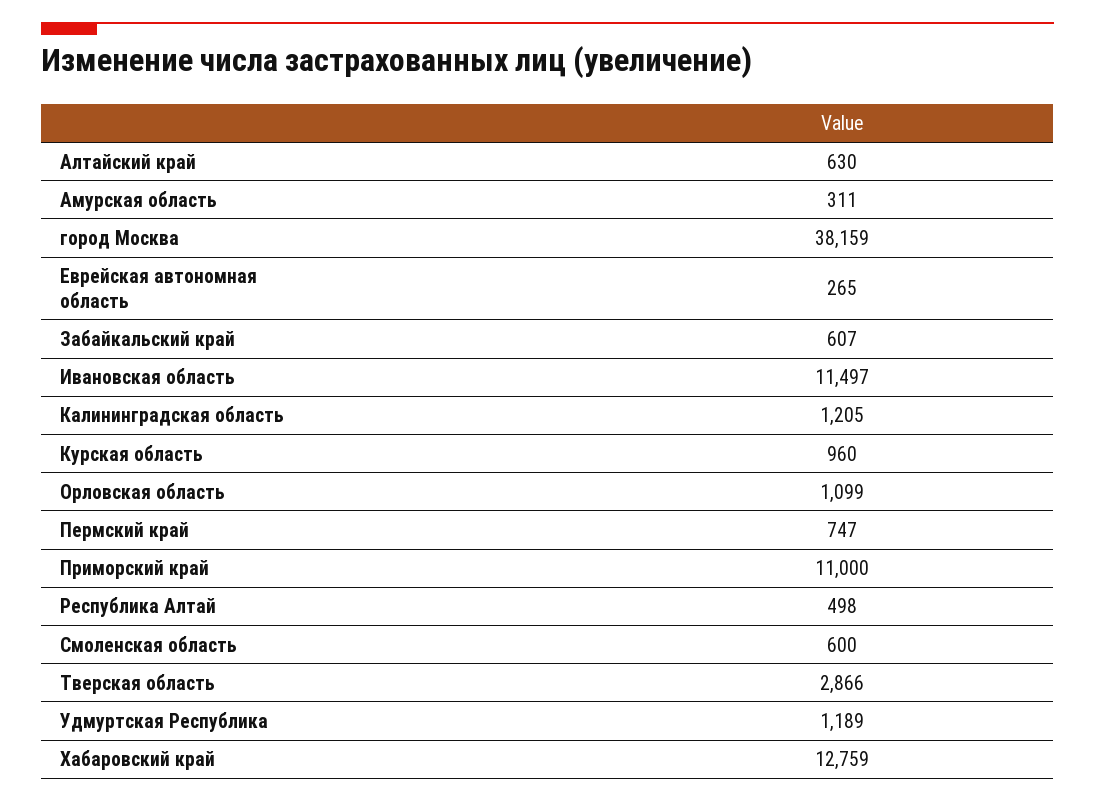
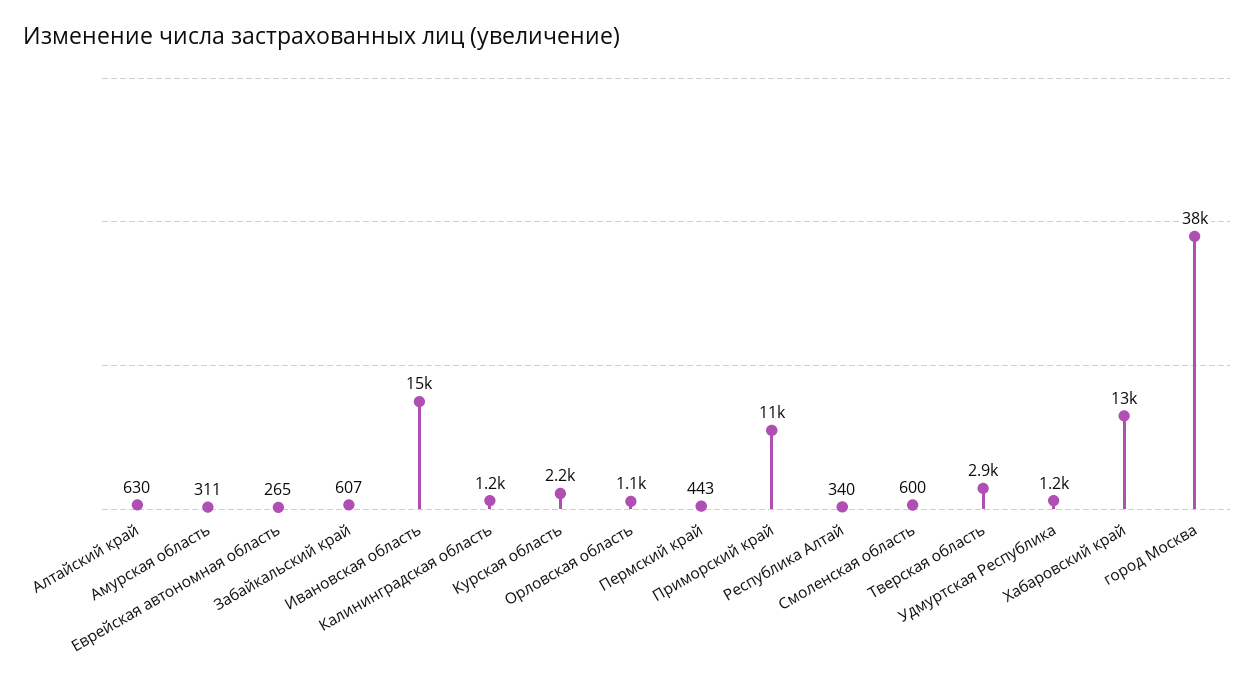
  {
    "Алтайский край": 630,
    "Амурская область": 311,
    "город Москва": 38159,
    "Еврейская автономная область": 265,
    "Забайкальский край": 607,
-   "Ивановская область": 11497,
+   "Ивановская область": 15000,
    "Калининградская область": 1205,
-   "Курская область": 960,
+   "Курская область": 2200,
    "Орловская область": 1099,
-   "Пермский край": 747,
+   "Пермский край": 443,
    "Приморский край": 11000,
-   "Республика Алтай": 498,
+   "Республика Алтай": 340,
    "Смоленская область": 600,
    "Тверская область": 2866,
    "Удмуртская Республика": 1189,
    "Хабаровский край": 12759
  }

